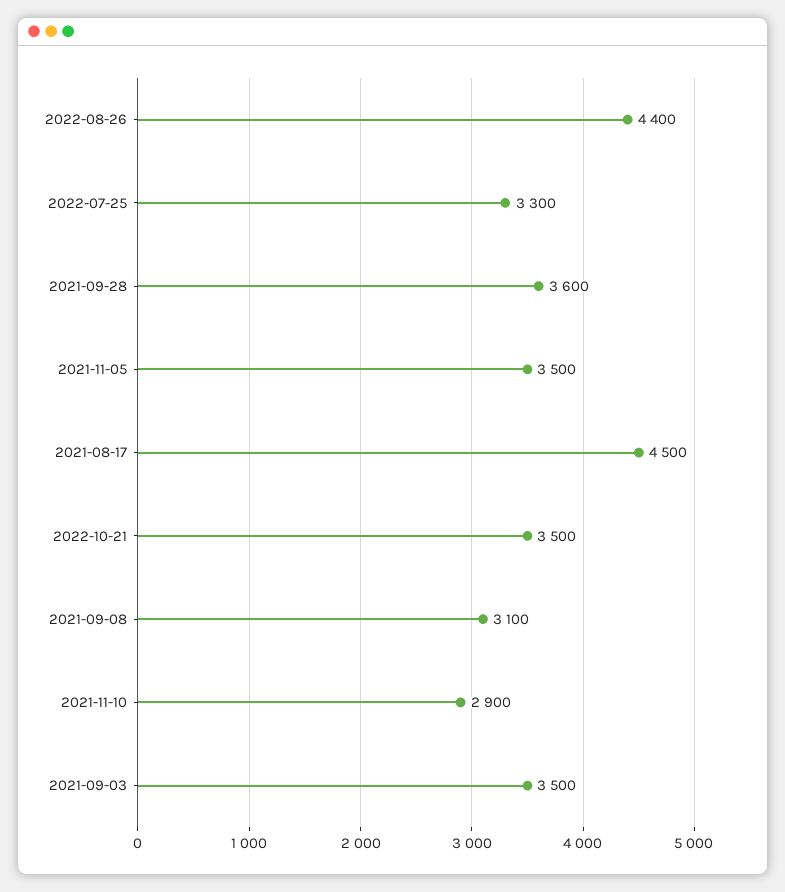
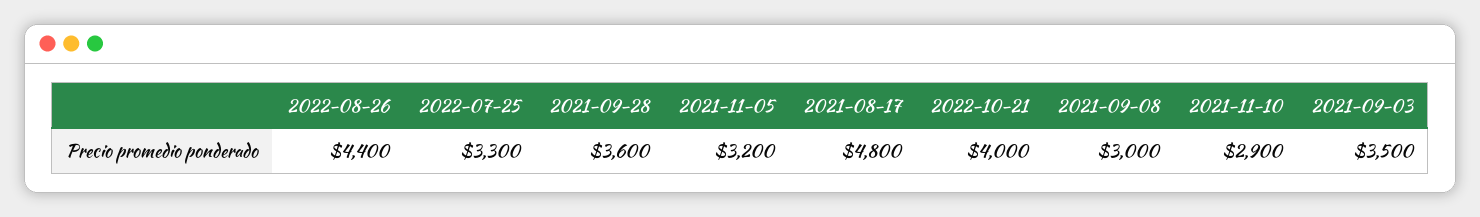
  {
    "2022-08-26": 4400,
    "2022-07-25": 3300,
    "2021-09-28": 3600,
-   "2021-11-05": 3500,
+   "2021-11-05": 3200,
-   "2021-08-17": 4500,
+   "2021-08-17": 4800,
-   "2022-10-21": 3500,
+   "2022-10-21": 4000,
-   "2021-09-08": 3100,
+   "2021-09-08": 3000,
    "2021-11-10": 2900,
    "2021-09-03": 3500
  }

